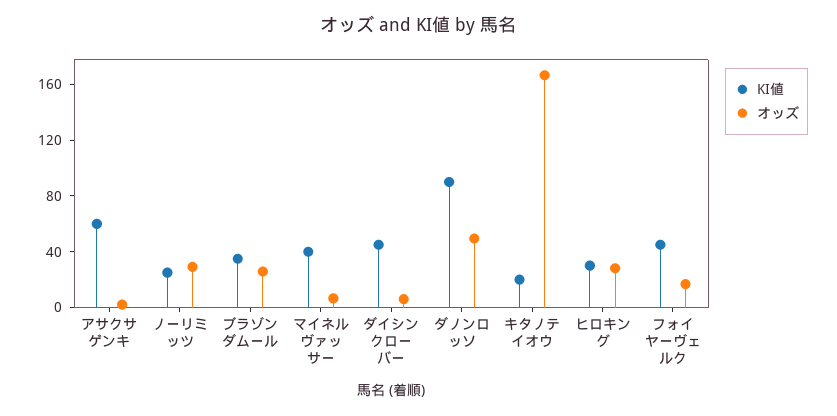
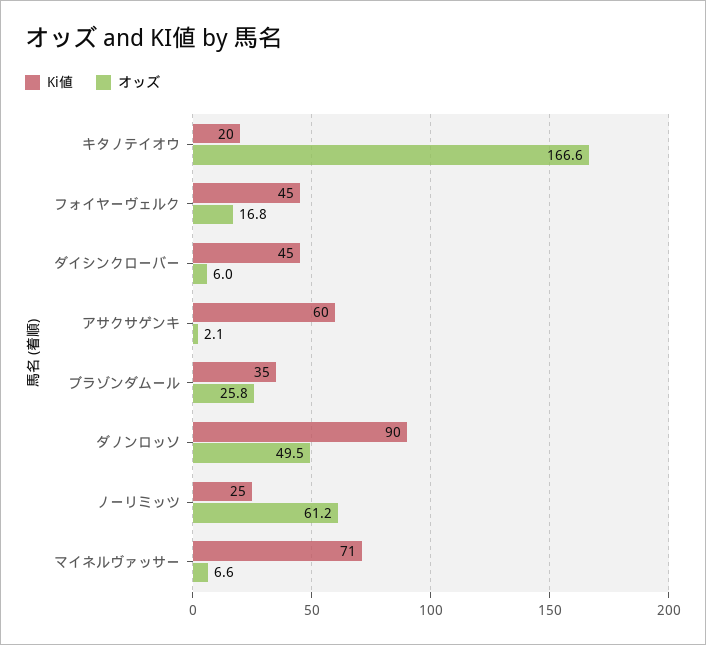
  {
    "KI値": {
      "アサクサゲンキ": 60,
      "ノーリミッツ": 25,
      "ブラゾンダムール": 35,
-     "マイネルヴァッサー": 40,
+     "マイネルヴァッサー": 71,
      "ダイシンクローバー": 45,
      "ダノンロッソ": 90,
      "キタノテイオウ": 20,
-     "ヒロキング": 30,
      "フォイヤーヴェルク": 45
    },
    "オッズ": {
      "アサクサゲンキ": 2.1,
-     "ノーリミッツ": 30,
+     "ノーリミッツ": 61.2,
      "ブラゾンダムール": 25.8,
      "マイネルヴァッサー": 6.6,
      "ダイシンクローバー": 6,
      "ダノンロッソ": 49.5,
      "キタノテイオウ": 166.6,
-     "ヒロキング": 30,
      "フォイヤーヴェルク": 16.8
    }
  }

